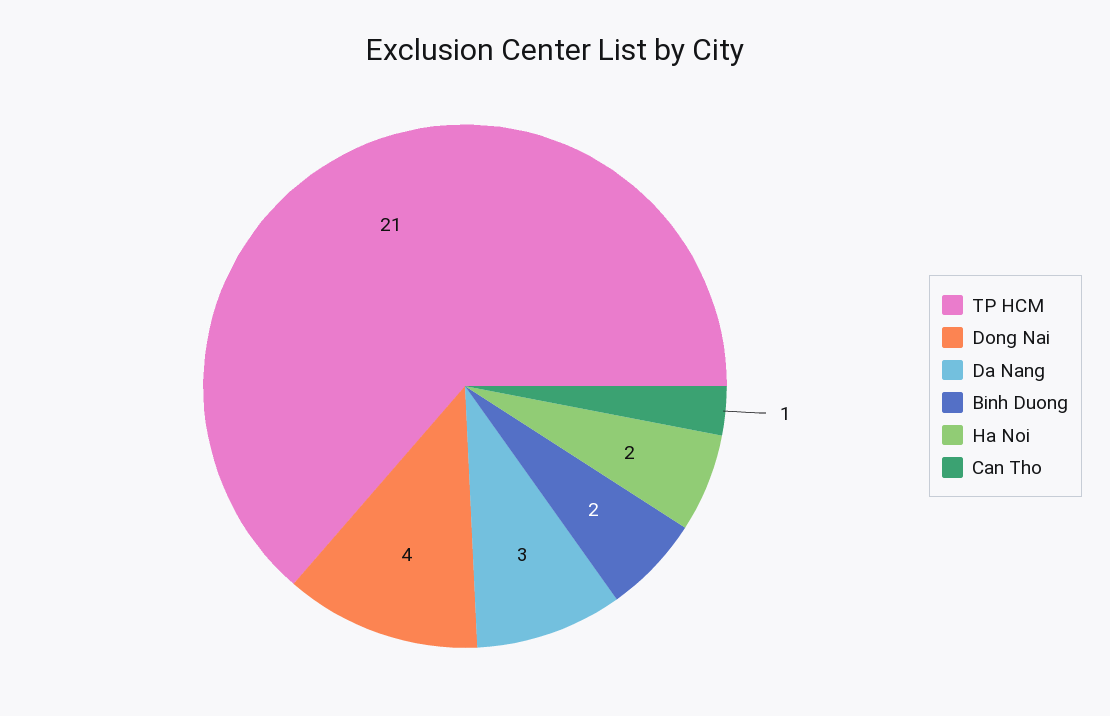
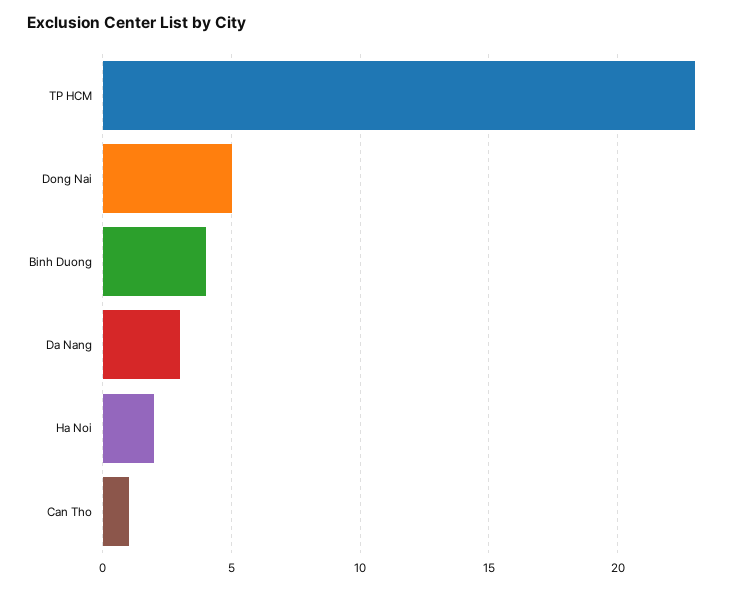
  {
-   "TP HCM": 21,
+   "TP HCM": 23,
-   "Dong Nai": 4,
+   "Dong Nai": 5,
    "Da Nang": 3,
-   "Binh Duong": 2,
+   "Binh Duong": 4,
    "Ha Noi": 2,
    "Can Tho": 1
  }

